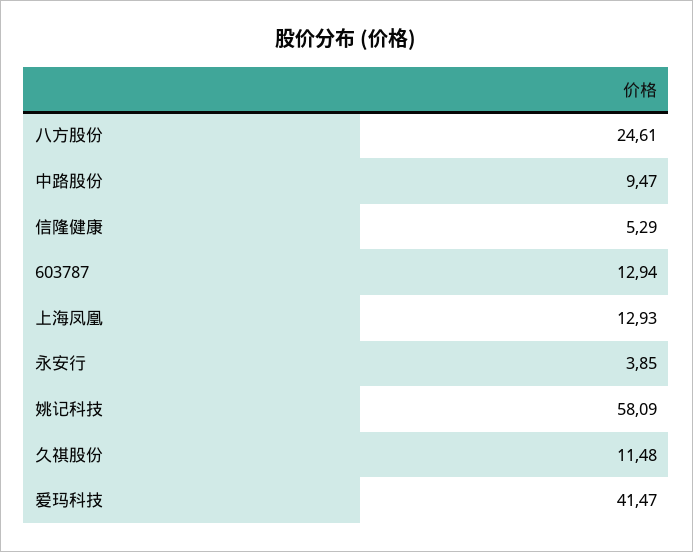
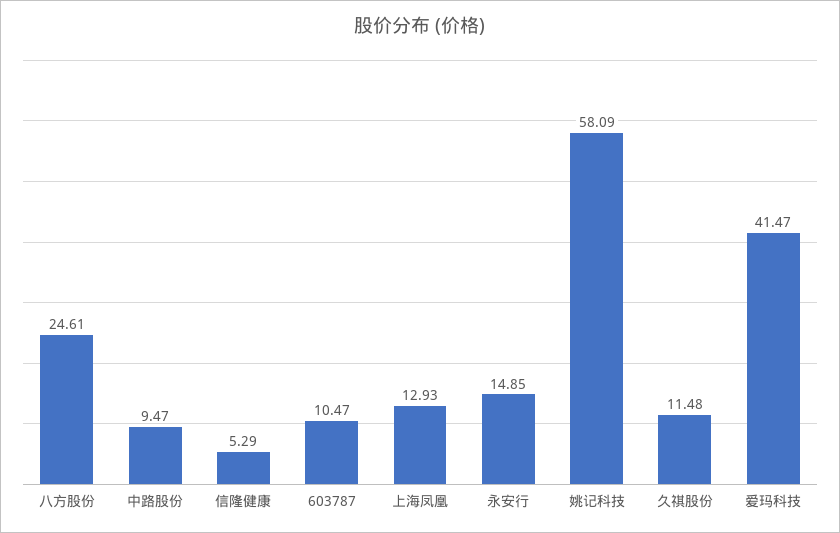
  {
    "八方股份": 24.61,
    "中路股份": 9.47,
    "信隆健康": 5.29,
-   "603787": 12.94,
+   "603787": 10.47,
    "上海凤凰": 12.93,
-   "永安行": 3.85,
+   "永安行": 14.85,
    "姚记科技": 58.09,
    "久祺股份": 11.48,
    "爱玛科技": 41.47
  }

